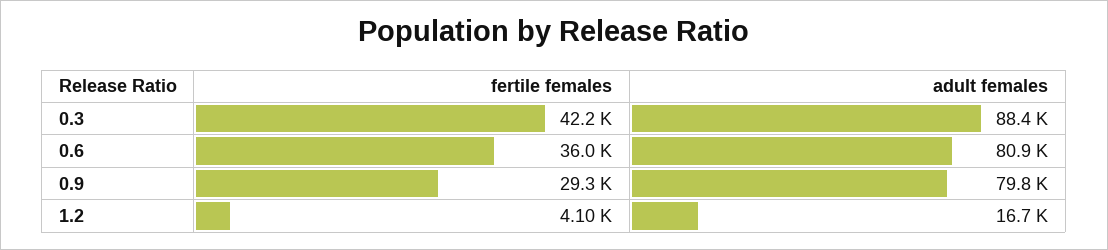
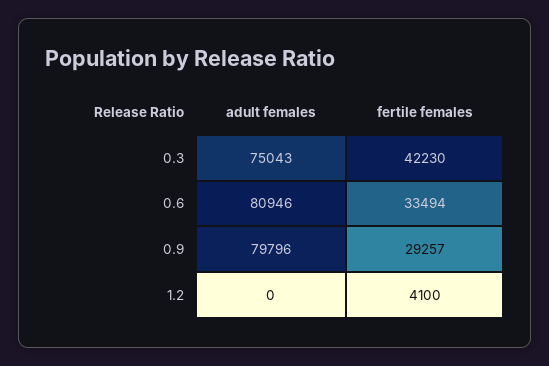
  {
    "fertile females": {
      "0.3": 42230,
-     "0.6": 36000,
+     "0.6": 33494,
      "0.9": 29257,
      "1.2": 4100
    },
    "adult females": {
-     "0.3": 88400,
+     "0.3": 75043,
      "0.6": 80946,
      "0.9": 79796,
-     "1.2": 16700
+     "1.2": 0
    }
  }

